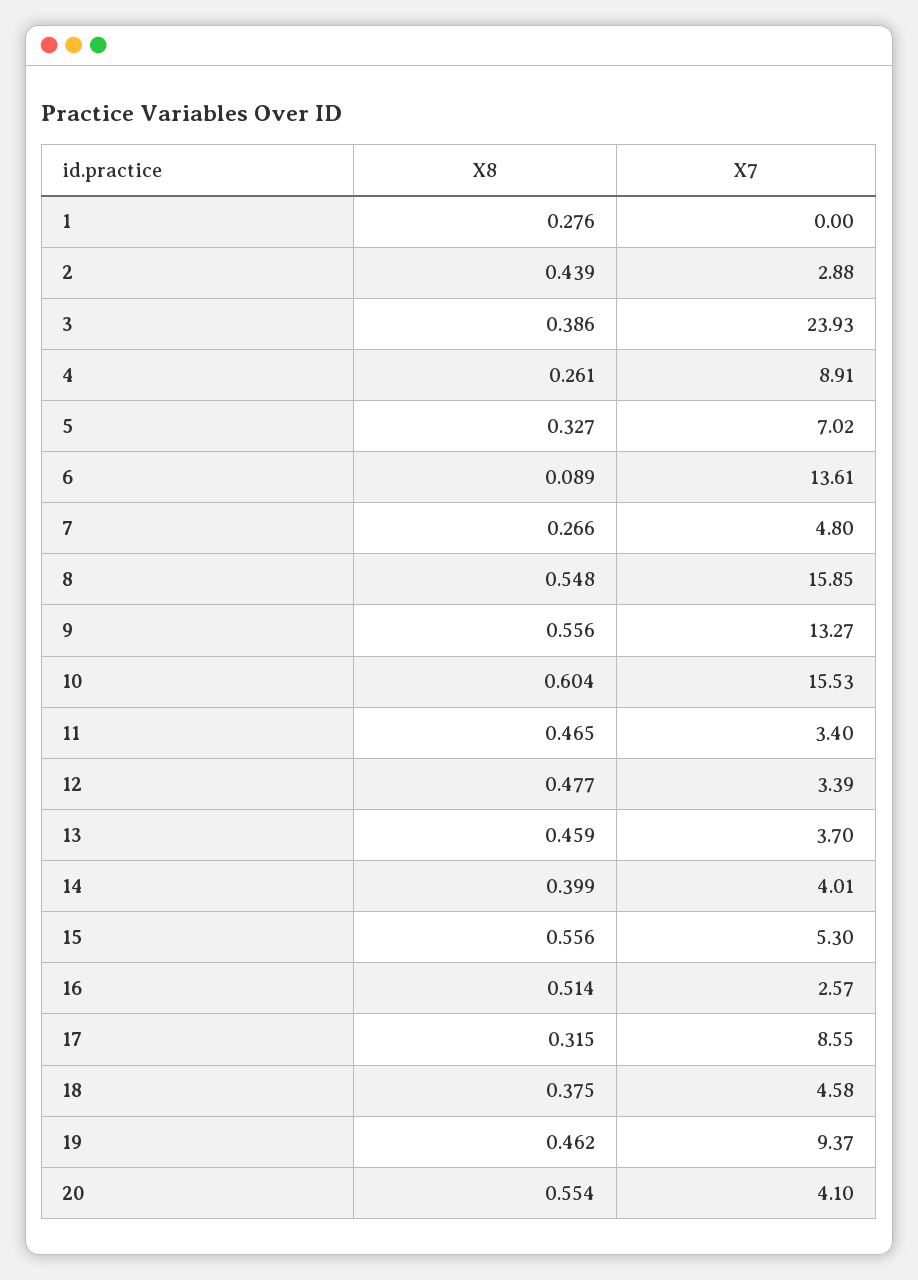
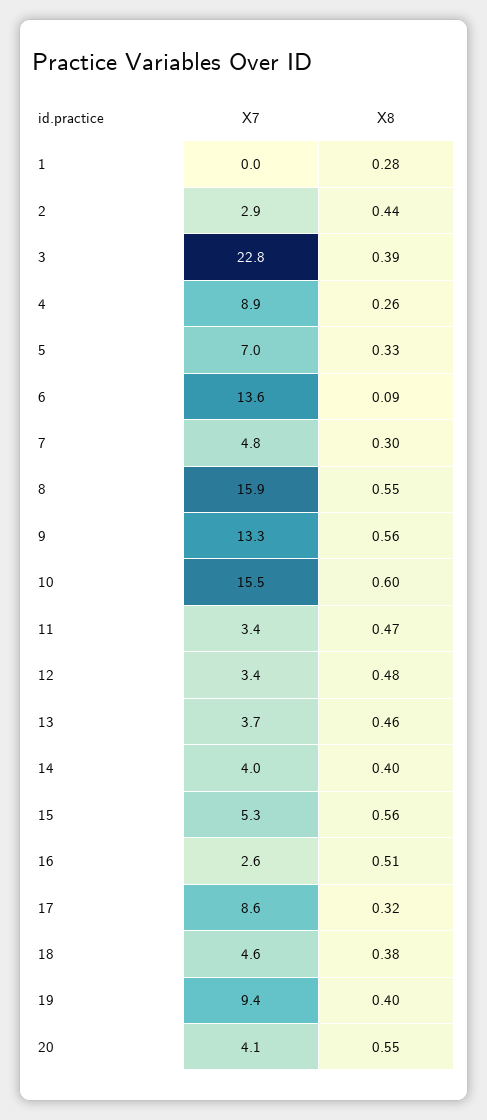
  {
    "X8": {
      "1": 0.276,
      "2": 0.439,
      "3": 0.386,
      "4": 0.261,
      "5": 0.327,
      "6": 0.089,
-     "7": 0.266,
+     "7": 0.3,
      "8": 0.548,
      "9": 0.556,
      "10": 0.604,
      "11": 0.465,
      "12": 0.477,
      "13": 0.459,
      "14": 0.399,
      "15": 0.556,
      "16": 0.514,
      "17": 0.315,
      "18": 0.375,
-     "19": 0.462,
+     "19": 0.4,
      "20": 0.554
    },
    "X7": {
      "1": 0,
      "2": 2.88,
-     "3": 23.93,
+     "3": 22.8,
      "4": 8.91,
      "5": 7.02,
      "6": 13.61,
      "7": 4.8,
      "8": 15.85,
      "9": 13.27,
      "10": 15.53,
      "11": 3.4,
      "12": 3.39,
      "13": 3.7,
      "14": 4.01,
      "15": 5.3,
      "16": 2.57,
      "17": 8.55,
      "18": 4.58,
      "19": 9.37,
      "20": 4.1
    }
  }

